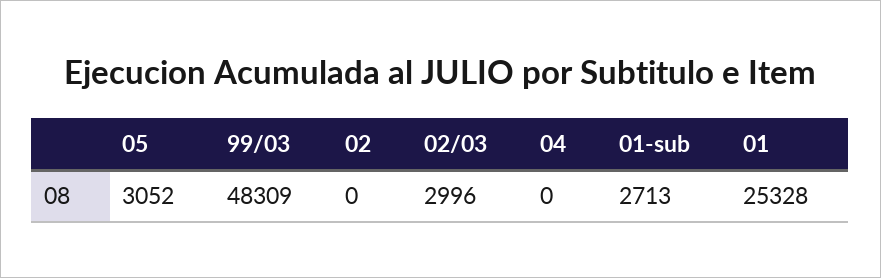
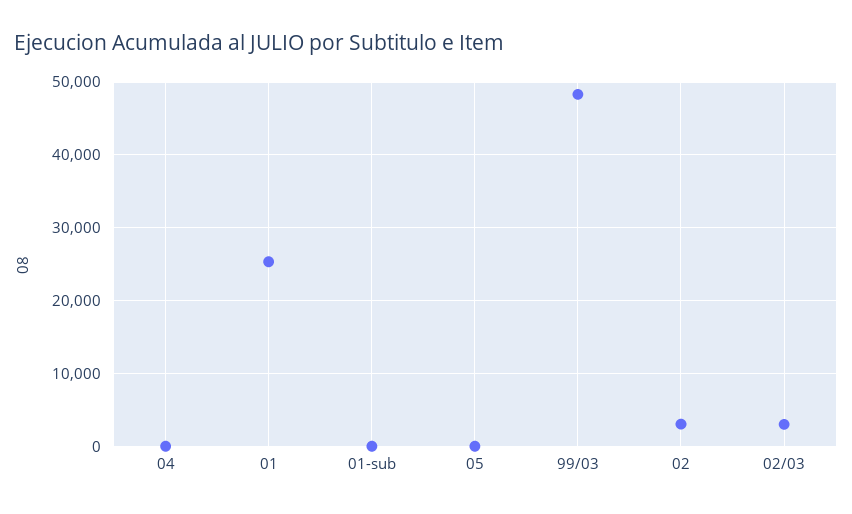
  {
-   "05": 3052,
+   "05": 0,
    "99/03": 48309,
-   "02": 0,
+   "02": 3000,
    "02/03": 2996,
    "04": 0,
-   "01-sub": 2713,
+   "01-sub": 0,
    "01": 25328
  }

